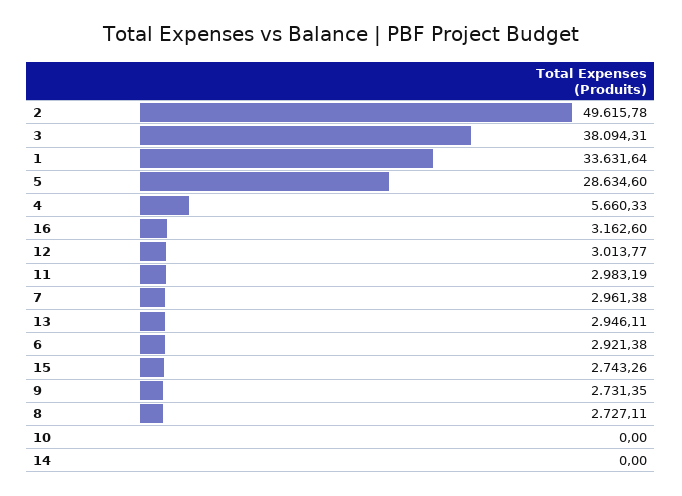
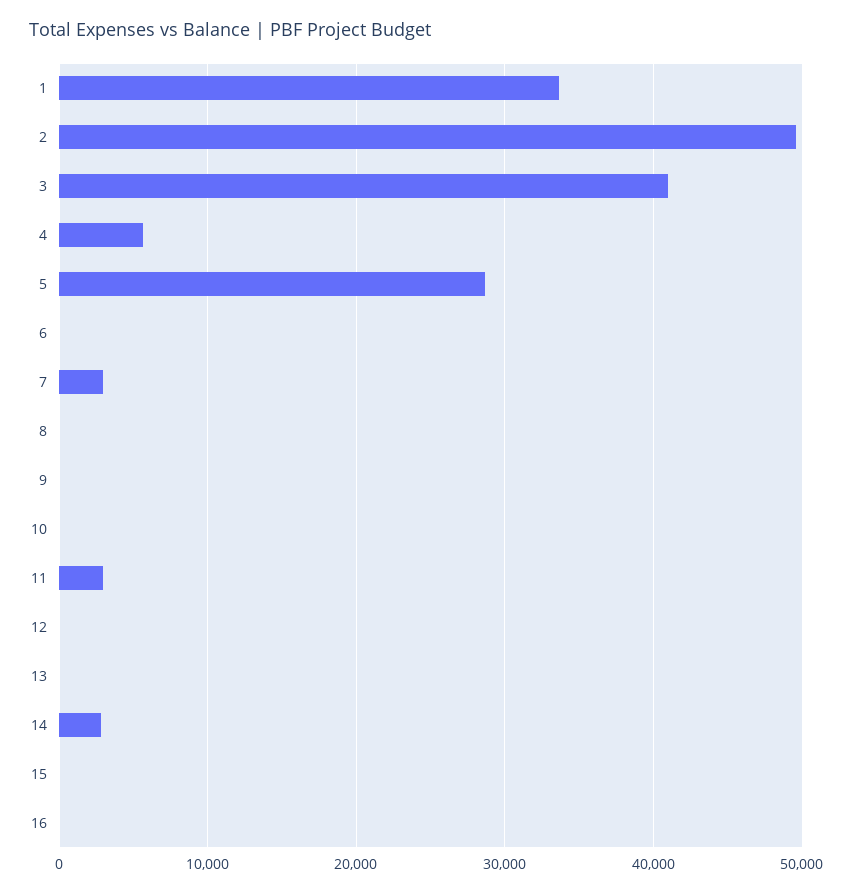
  {
    "2": 49615.78,
-   "3": 38094.31,
+   "3": 41000,
    "1": 33631.64,
    "5": 28634.6,
    "4": 5660.33,
-   "16": 3162.6,
+   "16": 0,
-   "12": 3013.77,
+   "12": 0,
    "11": 2983.19,
    "7": 2961.38,
-   "13": 2946.11,
+   "13": 0,
-   "6": 2921.38,
+   "6": 0,
-   "15": 2743.26,
+   "15": 0,
-   "9": 2731.35,
+   "9": 0,
-   "8": 2727.11,
+   "8": 0,
    "10": 0,
-   "14": 0
+   "14": 3000
  }

